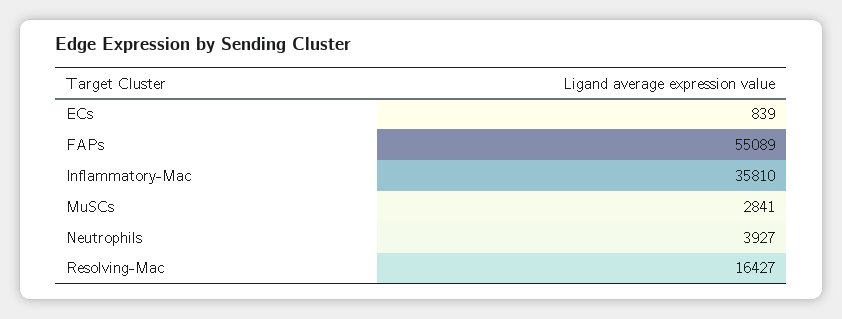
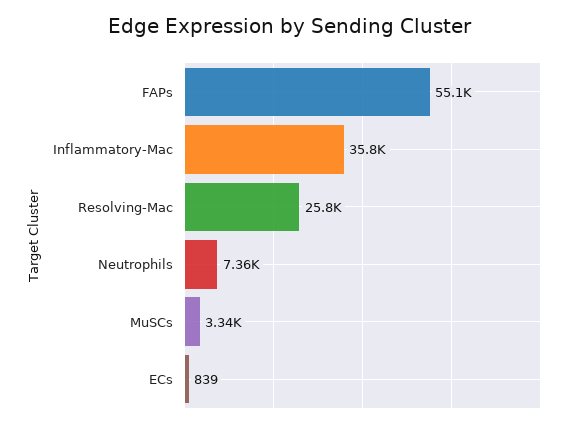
  {
    "ECs": 839,
    "FAPs": 55089,
    "Inflammatory-Mac": 35810,
-   "MuSCs": 2841,
+   "MuSCs": 3340,
-   "Neutrophils": 3927,
+   "Neutrophils": 7360,
-   "Resolving-Mac": 16427
+   "Resolving-Mac": 25800
  }

